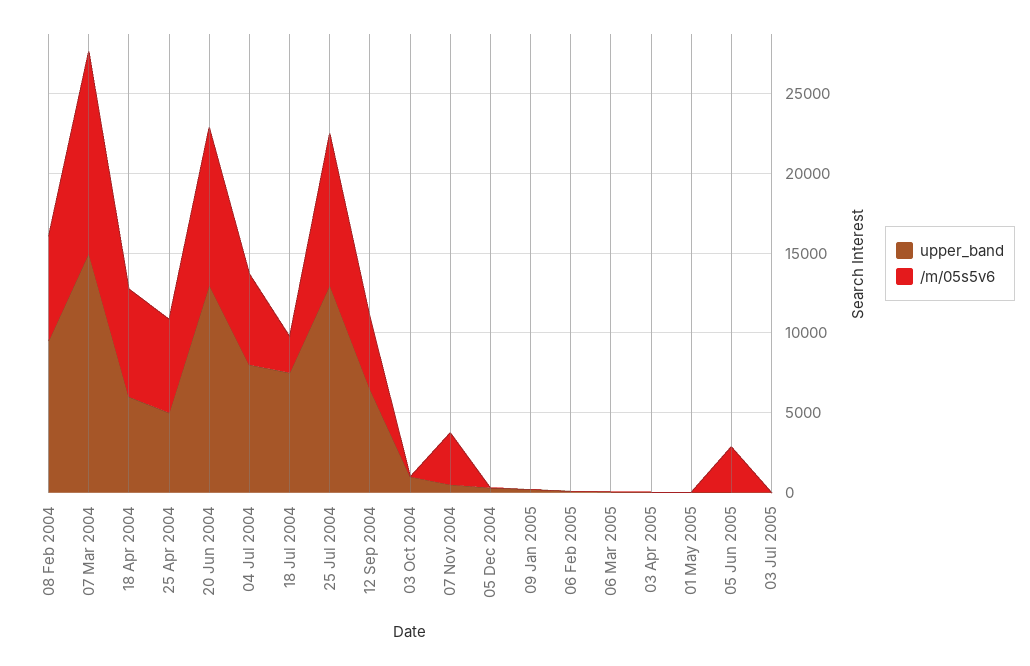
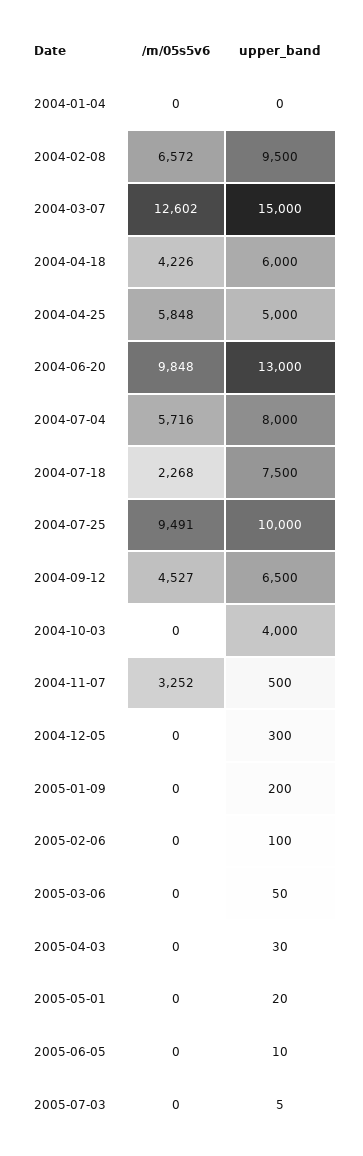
  {
    "upper_band": {
      "08 Feb 2004": 9500,
      "07 Mar 2004": 15000,
      "18 Apr 2004": 6000,
      "25 Apr 2004": 5000,
      "20 Jun 2004": 13000,
      "04 Jul 2004": 8000,
      "18 Jul 2004": 7500,
-     "25 Jul 2004": 13000,
+     "25 Jul 2004": 10000,
      "12 Sep 2004": 6500,
-     "03 Oct 2004": 1000,
+     "03 Oct 2004": 4000,
      "07 Nov 2004": 500,
      "05 Dec 2004": 300,
      "09 Jan 2005": 200,
      "06 Feb 2005": 100,
      "06 Mar 2005": 50,
      "03 Apr 2005": 30,
      "01 May 2005": 20,
      "05 Jun 2005": 10,
-     "03 Jul 2005": 5
+     "03 Jul 2005": 5,
+     "2004-01-04": 0
    },
    "/m/05s5v6": {
      "08 Feb 2004": 6572,
      "07 Mar 2004": 12602,
-     "18 Apr 2004": 7000,
+     "18 Apr 2004": 4226,
      "25 Apr 2004": 5848,
      "20 Jun 2004": 9848,
      "04 Jul 2004": 5716,
      "18 Jul 2004": 2268,
      "25 Jul 2004": 9491,
      "12 Sep 2004": 4527,
      "03 Oct 2004": 0,
      "07 Nov 2004": 3252,
      "05 Dec 2004": 0,
      "09 Jan 2005": 0,
      "06 Feb 2005": 0,
      "06 Mar 2005": 0,
      "03 Apr 2005": 0,
      "01 May 2005": 0,
-     "05 Jun 2005": 3000,
+     "05 Jun 2005": 0,
-     "03 Jul 2005": 0
+     "03 Jul 2005": 0,
+     "2004-01-04": 0
    }
  }

